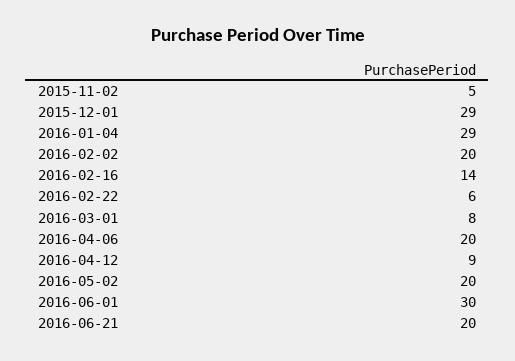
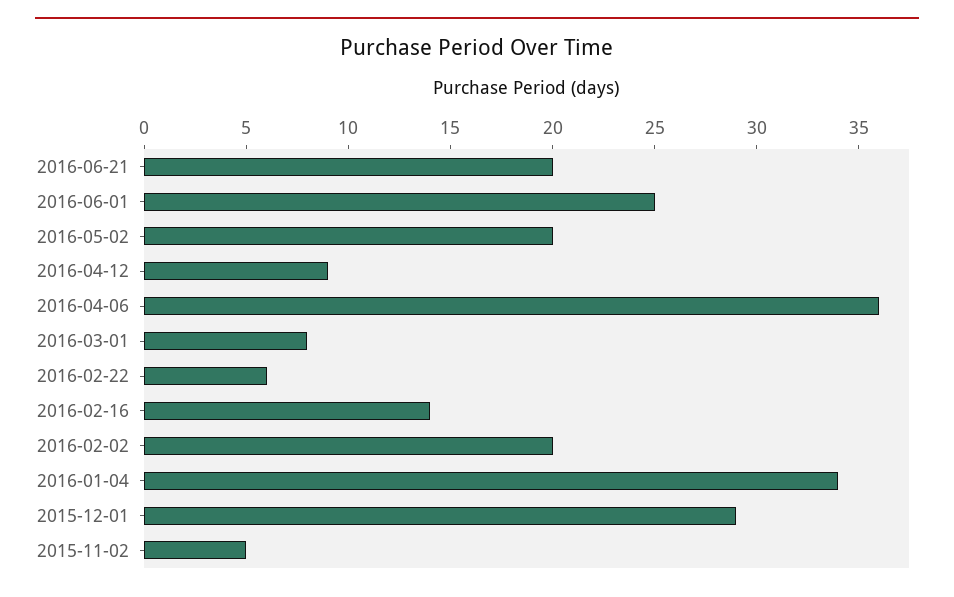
  {
    "2015-11-02": 5,
    "2015-12-01": 29,
-   "2016-01-04": 29,
+   "2016-01-04": 34,
    "2016-02-02": 20,
    "2016-02-16": 14,
    "2016-02-22": 6,
    "2016-03-01": 8,
-   "2016-04-06": 20,
+   "2016-04-06": 36,
    "2016-04-12": 9,
    "2016-05-02": 20,
-   "2016-06-01": 30,
+   "2016-06-01": 25,
    "2016-06-21": 20
  }

